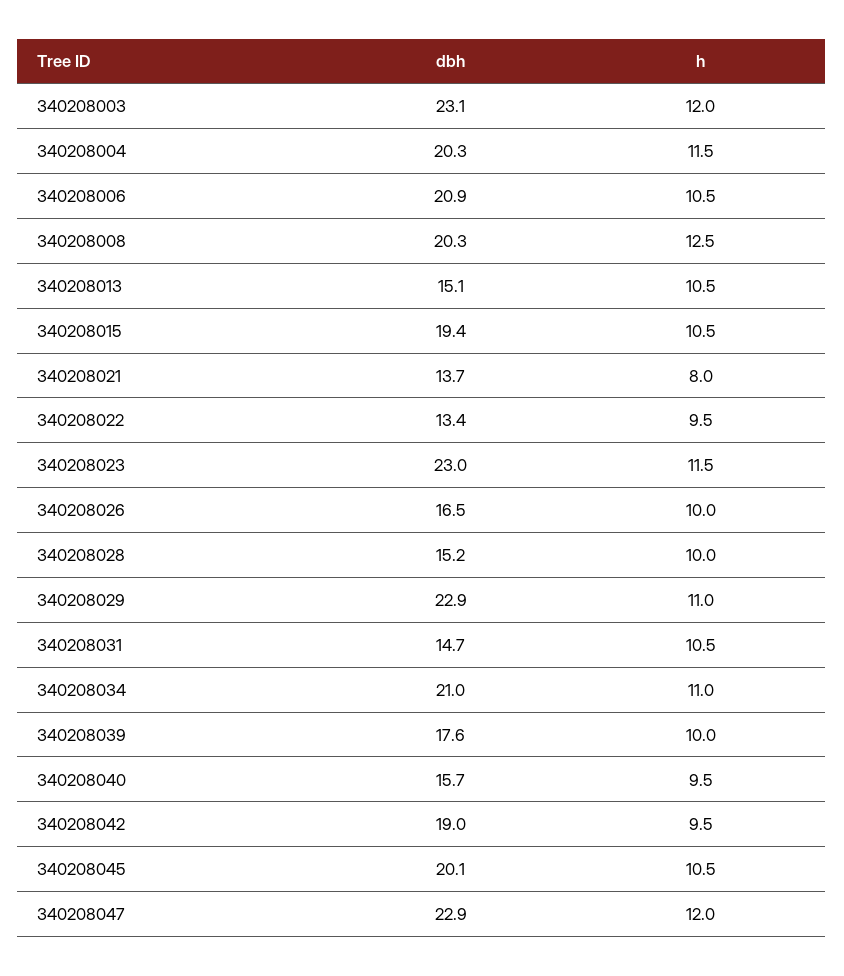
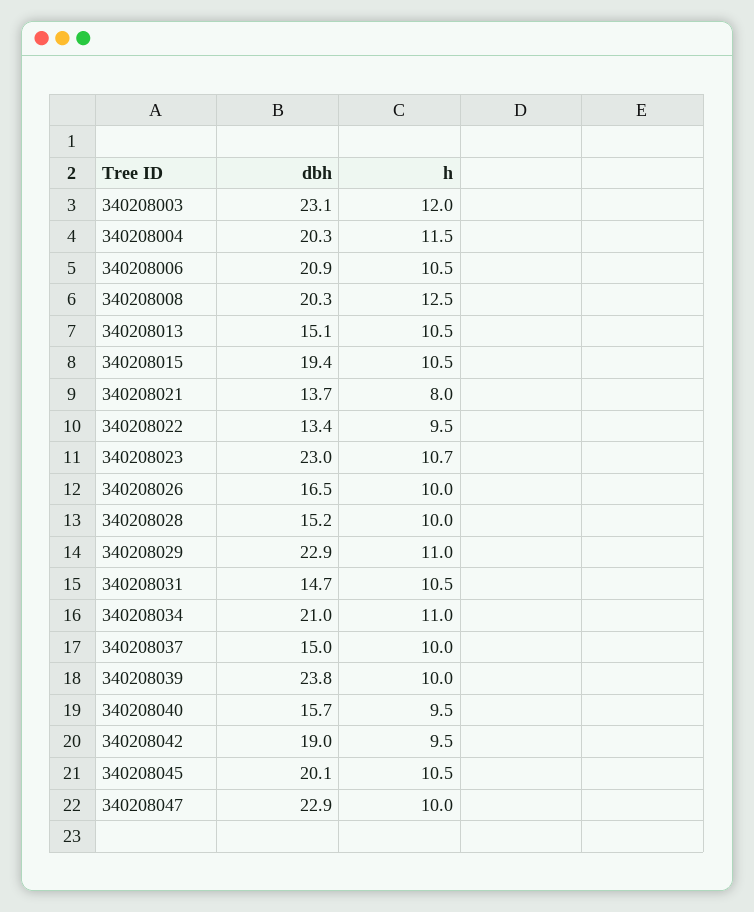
  {
    "dbh": {
      "340208003": 23.1,
      "340208004": 20.3,
      "340208006": 20.9,
      "340208008": 20.3,
      "340208013": 15.1,
      "340208015": 19.4,
      "340208021": 13.7,
      "340208022": 13.4,
      "340208023": 23,
      "340208026": 16.5,
      "340208028": 15.2,
      "340208029": 22.9,
      "340208031": 14.7,
      "340208034": 21,
-     "340208039": 17.6,
+     "340208039": 23.8,
      "340208040": 15.7,
      "340208042": 19,
      "340208045": 20.1,
-     "340208047": 22.9
+     "340208047": 22.9,
+     "340208037": 15
    },
    "h": {
      "340208003": 12,
      "340208004": 11.5,
      "340208006": 10.5,
      "340208008": 12.5,
      "340208013": 10.5,
      "340208015": 10.5,
      "340208021": 8,
      "340208022": 9.5,
-     "340208023": 11.5,
+     "340208023": 10.7,
      "340208026": 10,
      "340208028": 10,
      "340208029": 11,
      "340208031": 10.5,
      "340208034": 11,
      "340208039": 10,
      "340208040": 9.5,
      "340208042": 9.5,
      "340208045": 10.5,
-     "340208047": 12
+     "340208047": 10,
+     "340208037": 10
    }
  }

